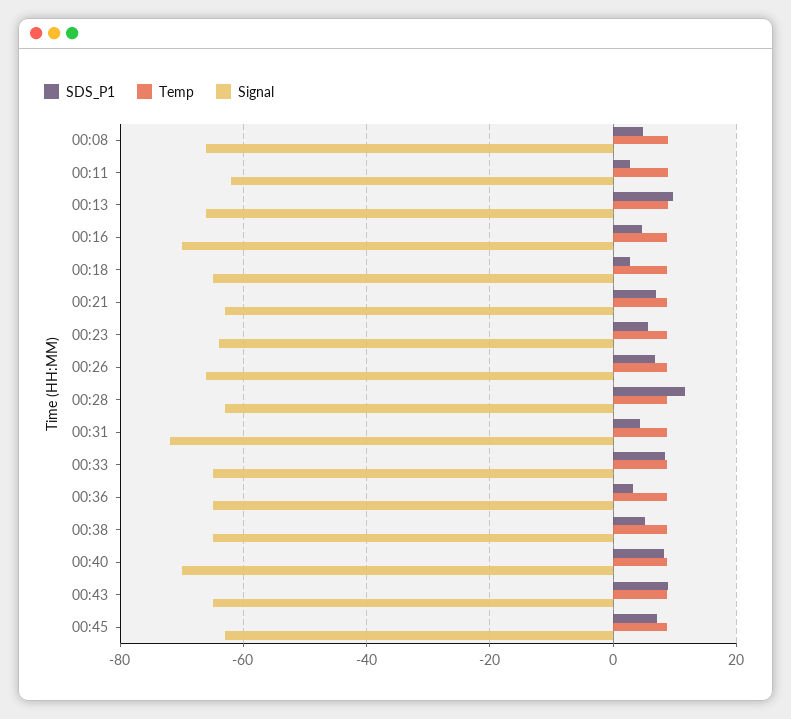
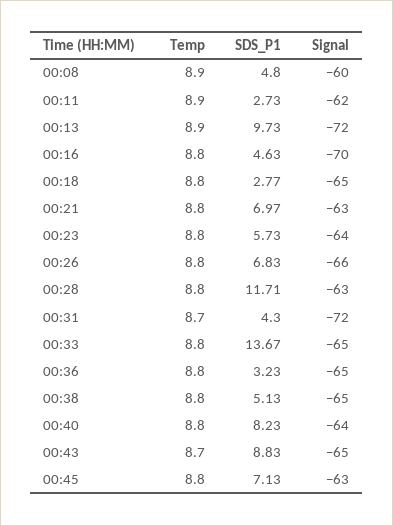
  {
    "SDS_P1": {
      "00:08": 4.8,
      "00:11": 2.73,
      "00:13": 9.73,
      "00:16": 4.63,
      "00:18": 2.77,
      "00:21": 6.97,
      "00:23": 5.73,
      "00:26": 6.83,
      "00:28": 11.71,
      "00:31": 4.3,
-     "00:33": 8,
+     "00:33": 13.67,
      "00:36": 3.23,
      "00:38": 5.13,
      "00:40": 8.23,
      "00:43": 8.83,
      "00:45": 7.13
    },
    "Temp": {
      "00:08": 8.9,
      "00:11": 8.9,
      "00:13": 8.9,
      "00:16": 8.8,
      "00:18": 8.8,
      "00:21": 8.8,
      "00:23": 8.8,
      "00:26": 8.8,
      "00:28": 8.8,
      "00:31": 8.7,
      "00:33": 8.8,
      "00:36": 8.8,
      "00:38": 8.8,
      "00:40": 8.8,
      "00:43": 8.7,
      "00:45": 8.8
    },
    "Signal": {
-     "00:08": -66,
+     "00:08": -60,
      "00:11": -62,
-     "00:13": -66,
+     "00:13": -72,
      "00:16": -70,
      "00:18": -65,
      "00:21": -63,
      "00:23": -64,
      "00:26": -66,
      "00:28": -63,
      "00:31": -72,
      "00:33": -65,
      "00:36": -65,
      "00:38": -65,
-     "00:40": -70,
+     "00:40": -64,
      "00:43": -65,
      "00:45": -63
    }
  }

